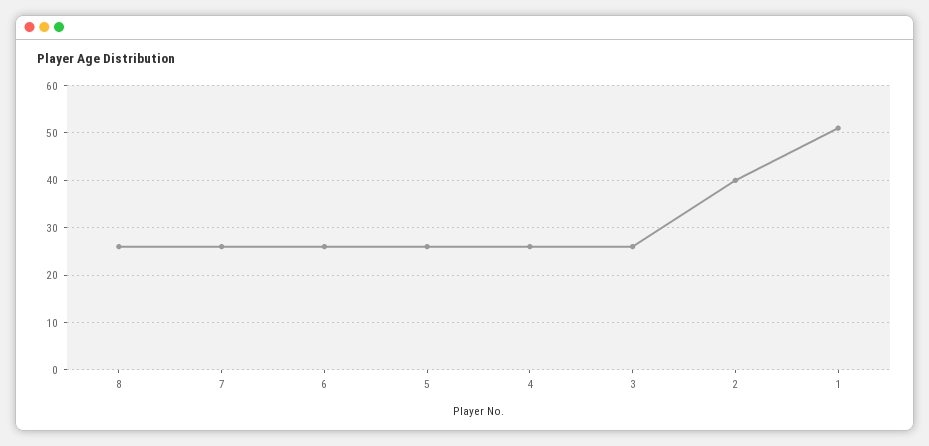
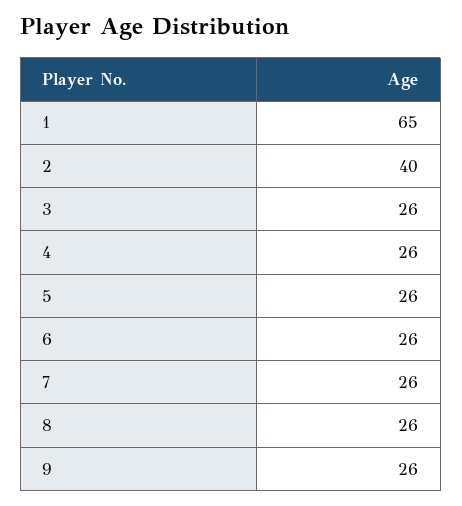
  {
    "8": 26,
    "7": 26,
    "6": 26,
    "5": 26,
    "4": 26,
    "3": 26,
    "2": 40,
-   "1": 50
+   "1": 65,
+   "9": 26
  }

